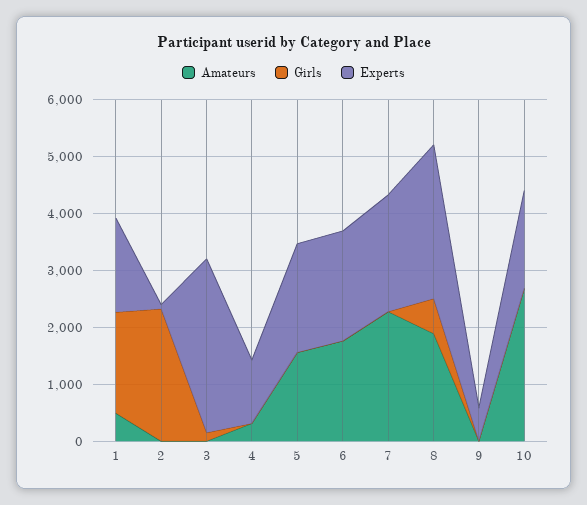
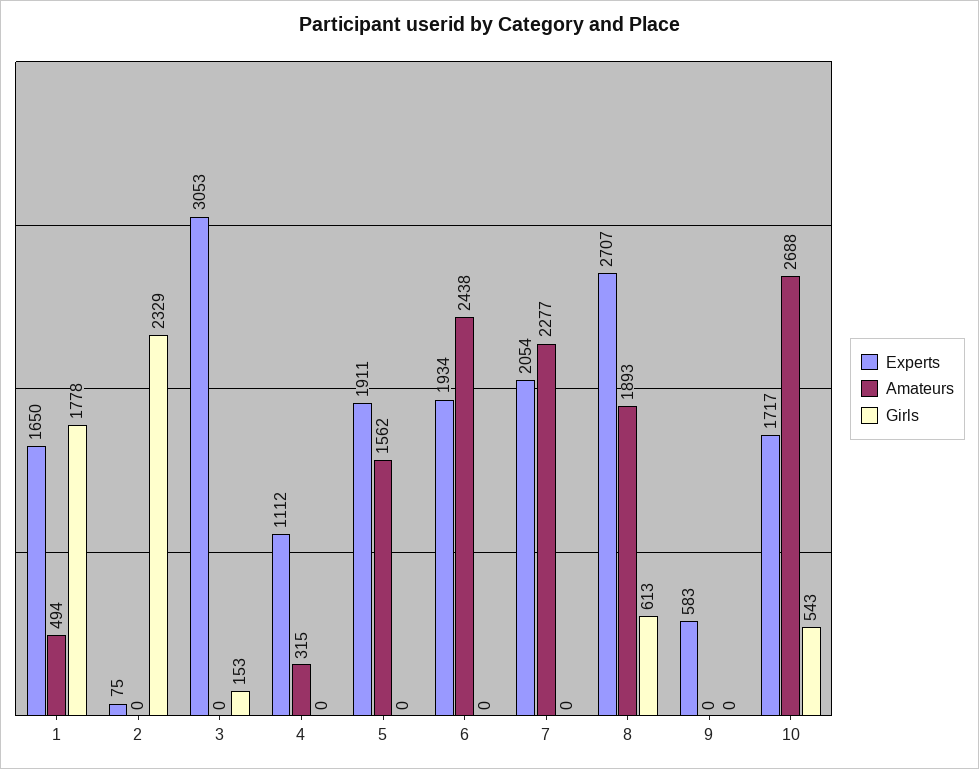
  {
    "Amateurs": {
      "1": 494,
      "2": 0,
      "3": 0,
      "4": 315,
      "5": 1562,
-     "6": 1800,
+     "6": 2438,
      "7": 2277,
      "8": 1893,
      "9": 0,
      "10": 2688
    },
    "Girls": {
      "1": 1778,
      "2": 2329,
      "3": 153,
      "4": 0,
      "5": 0,
      "6": 0,
      "7": 0,
      "8": 613,
      "9": 0,
-     "10": 0
+     "10": 543
    },
    "Experts": {
      "1": 1650,
      "2": 75,
      "3": 3053,
      "4": 1112,
      "5": 1911,
      "6": 1934,
      "7": 2054,
      "8": 2707,
      "9": 583,
      "10": 1717
    }
  }

